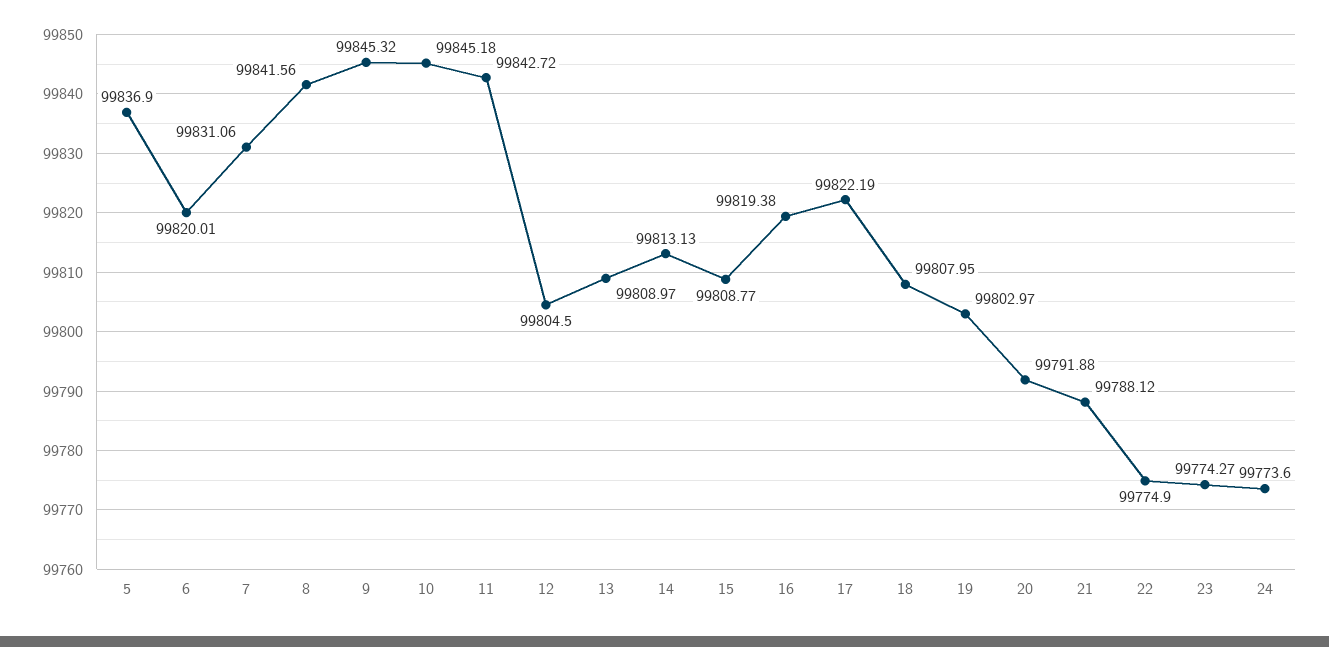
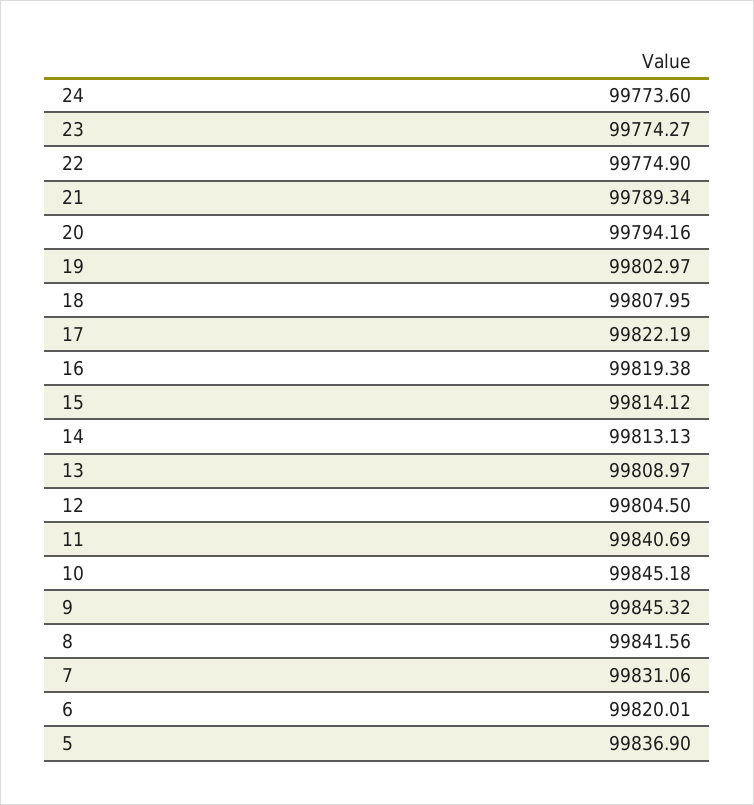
  {
    "5": 99836.9,
    "6": 99820.01,
    "7": 99831.06,
    "8": 99841.56,
    "9": 99845.32,
    "10": 99845.18,
-   "11": 99842.72,
+   "11": 99840.69,
    "12": 99804.5,
    "13": 99808.97,
    "14": 99813.13,
-   "15": 99808.77,
+   "15": 99814.12,
    "16": 99819.38,
    "17": 99822.19,
    "18": 99807.95,
    "19": 99802.97,
-   "20": 99791.88,
+   "20": 99794.16,
-   "21": 99788.12,
+   "21": 99789.34,
    "22": 99774.9,
    "23": 99774.27,
    "24": 99773.6
  }

